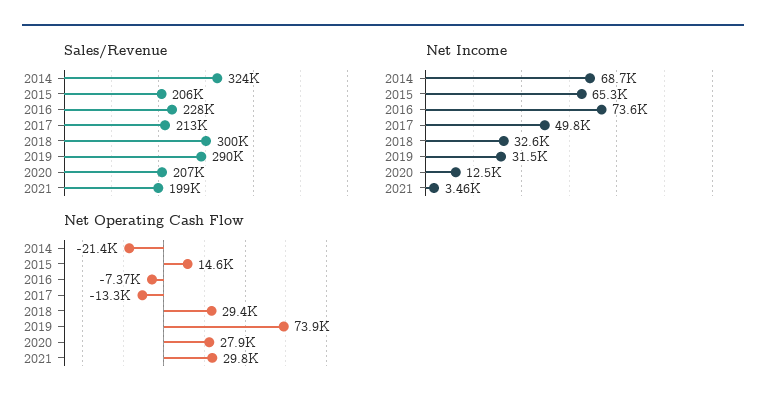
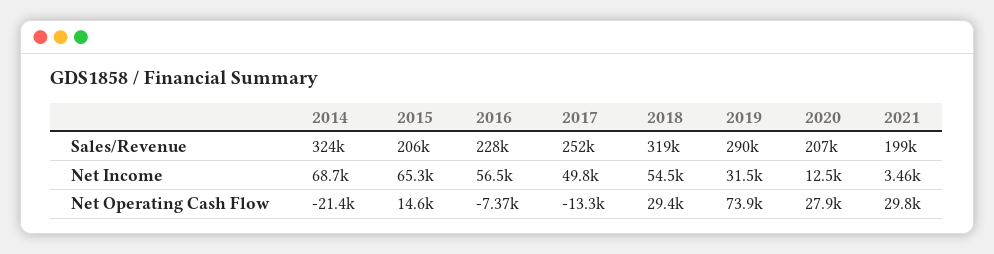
  {
    "Sales/Revenue": {
      "2014": 324000,
      "2015": 206000,
      "2016": 228000,
-     "2017": 213000,
+     "2017": 252000,
-     "2018": 300000,
+     "2018": 319000,
      "2019": 290000,
      "2020": 207000,
      "2021": 199000
    },
    "Net Income": {
      "2014": 68700,
      "2015": 65300,
-     "2016": 73600,
+     "2016": 56500,
      "2017": 49800,
-     "2018": 32600,
+     "2018": 54500,
      "2019": 31500,
      "2020": 12500,
      "2021": 3460
    },
    "Net Operating Cash Flow": {
      "2014": -21400,
      "2015": 14600,
      "2016": -7370,
      "2017": -13300,
      "2018": 29400,
      "2019": 73900,
      "2020": 27900,
      "2021": 29800
    }
  }

